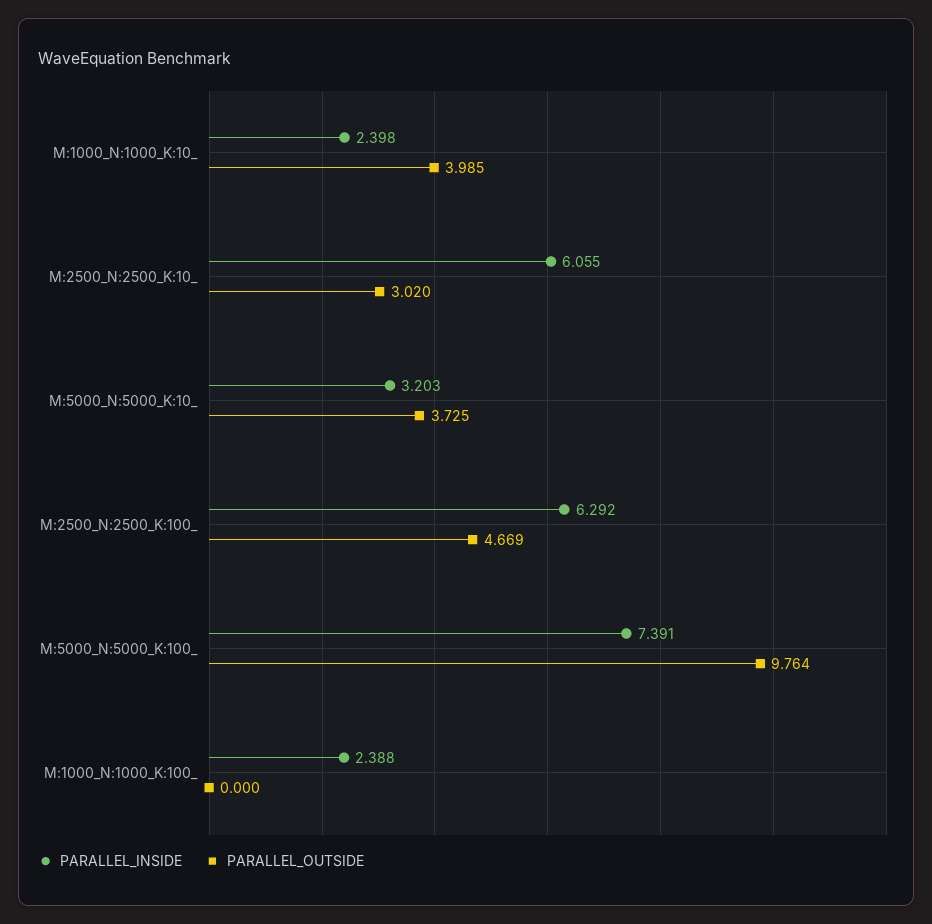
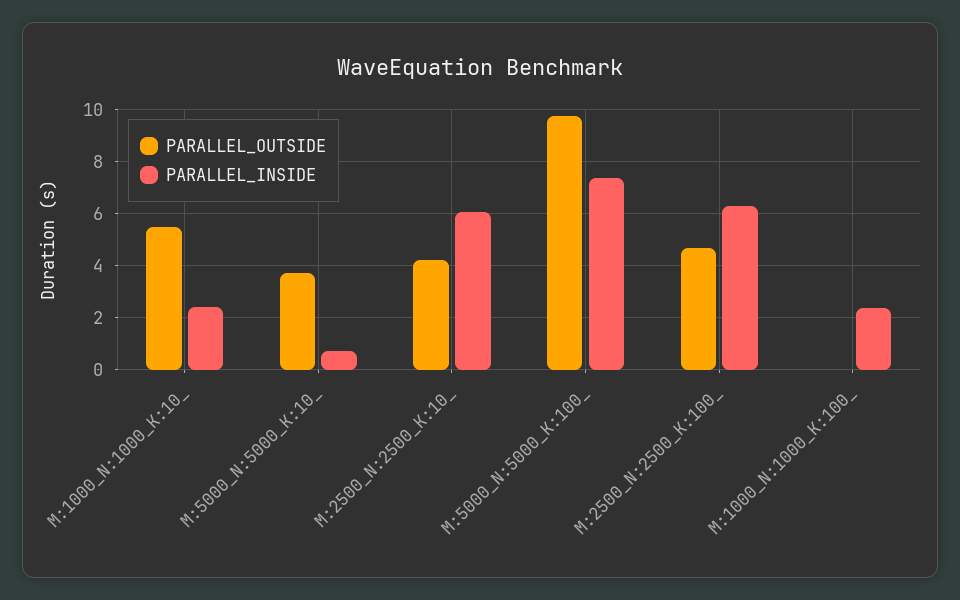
  {
    "PARALLEL_INSIDE": {
      "M:1000_N:1000_K:10_": 2.398,
      "M:2500_N:2500_K:10_": 6.055,
-     "M:5000_N:5000_K:10_": 3.203,
+     "M:5000_N:5000_K:10_": 0.75,
      "M:2500_N:2500_K:100_": 6.292,
      "M:5000_N:5000_K:100_": 7.391,
      "M:1000_N:1000_K:100_": 2.388
    },
    "PARALLEL_OUTSIDE": {
-     "M:1000_N:1000_K:10_": 3.985,
+     "M:1000_N:1000_K:10_": 5.5,
-     "M:2500_N:2500_K:10_": 3.02,
+     "M:2500_N:2500_K:10_": 4.25,
      "M:5000_N:5000_K:10_": 3.725,
      "M:2500_N:2500_K:100_": 4.669,
      "M:5000_N:5000_K:100_": 9.764,
      "M:1000_N:1000_K:100_": 0
    }
  }

